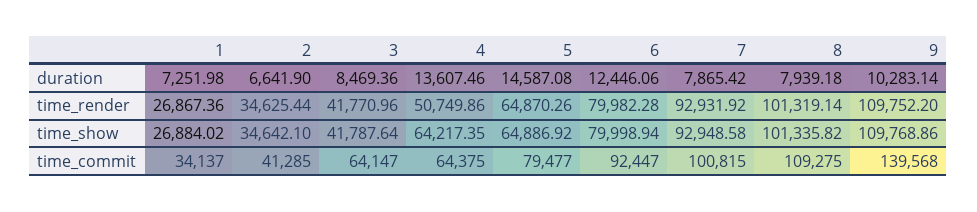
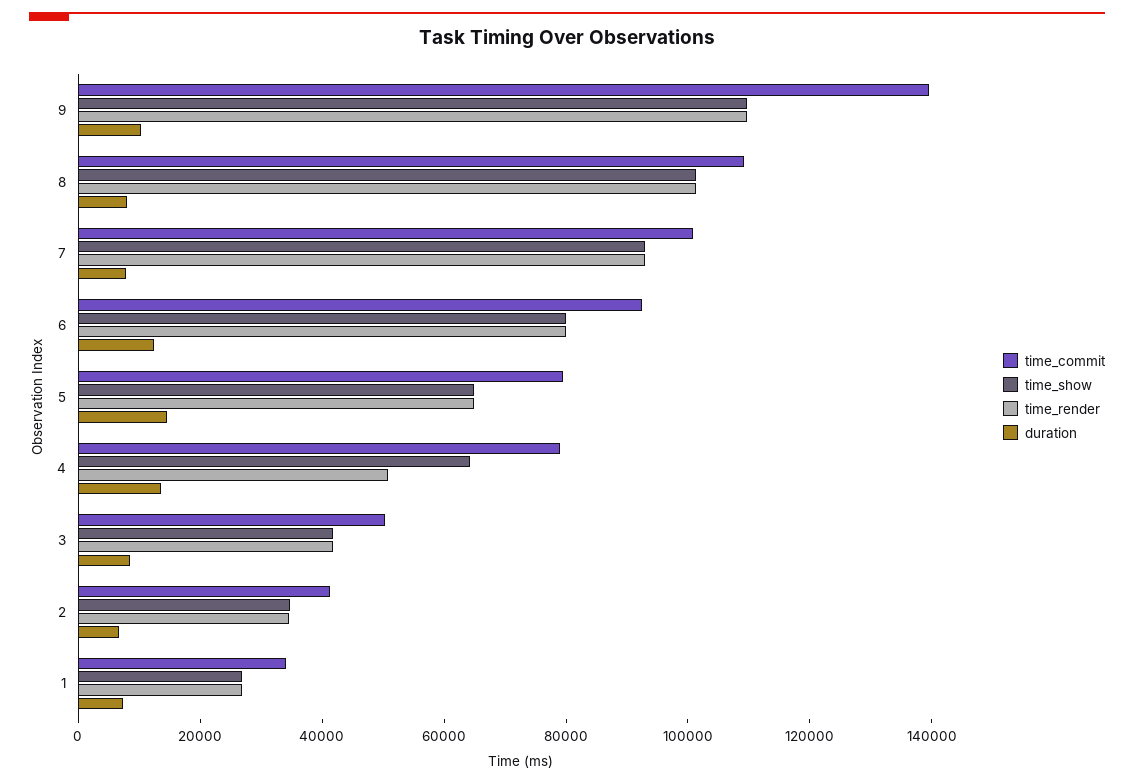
  {
    "duration": {
      "1": 7251.98,
      "2": 6641.9,
      "3": 8469.36,
      "4": 13607.46,
      "5": 14587.08,
      "6": 12446.06,
      "7": 7865.42,
      "8": 7939.18,
      "9": 10283.14
    },
    "time_render": {
      "1": 26867.36,
      "2": 34625.44,
      "3": 41770.96,
      "4": 50749.86,
      "5": 64870.26,
      "6": 79982.28,
      "7": 92931.92,
      "8": 101319.14,
      "9": 109752.2
    },
    "time_show": {
      "1": 26884.02,
      "2": 34642.1,
      "3": 41787.64,
      "4": 64217.35,
      "5": 64886.92,
      "6": 79998.94,
      "7": 92948.58,
      "8": 101335.82,
      "9": 109768.86
    },
    "time_commit": {
      "1": 34137,
      "2": 41285,
-     "3": 64147,
+     "3": 50000,
-     "4": 64375,
+     "4": 80000,
      "5": 79477,
      "6": 92447,
      "7": 100815,
      "8": 109275,
      "9": 139568
    }
  }

